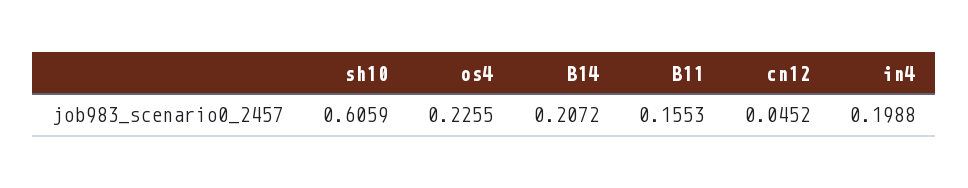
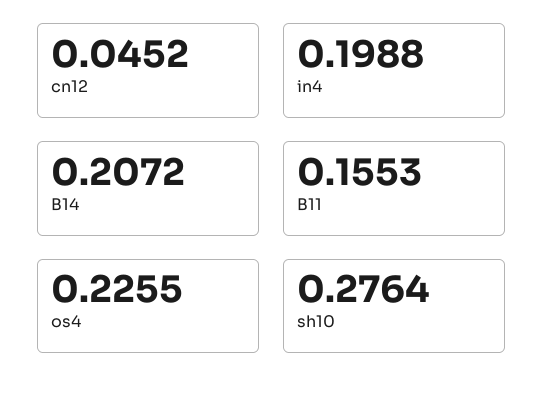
  {
-   "sh10": 0.6059,
+   "sh10": 0.2764,
    "os4": 0.2255,
    "B14": 0.2072,
    "B11": 0.1553,
    "cn12": 0.0452,
    "in4": 0.1988
  }

